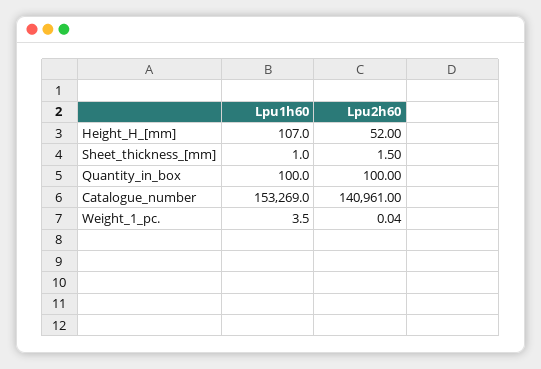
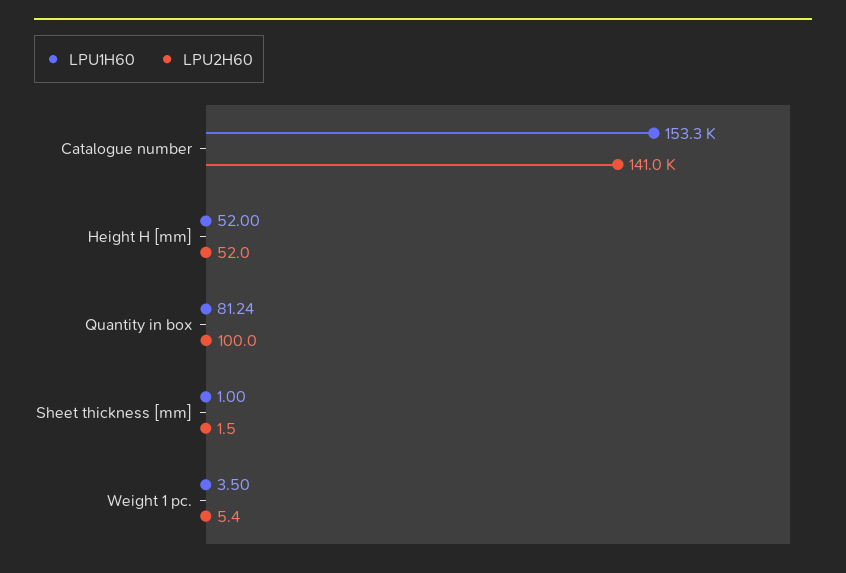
  {
    "Lpu1h60": {
-     "Height_H_[mm]": 107,
+     "Height_H_[mm]": 52,
      "Sheet_thickness_[mm]": 1,
-     "Quantity_in_box": 100,
+     "Quantity_in_box": 81.24,
      "Catalogue_number": 153269,
      "Weight_1_pc.": 3.5
    },
    "Lpu2h60": {
      "Height_H_[mm]": 52,
      "Sheet_thickness_[mm]": 1.5,
      "Quantity_in_box": 100,
      "Catalogue_number": 140961,
-     "Weight_1_pc.": 0.04
+     "Weight_1_pc.": 5.4
    }
  }

